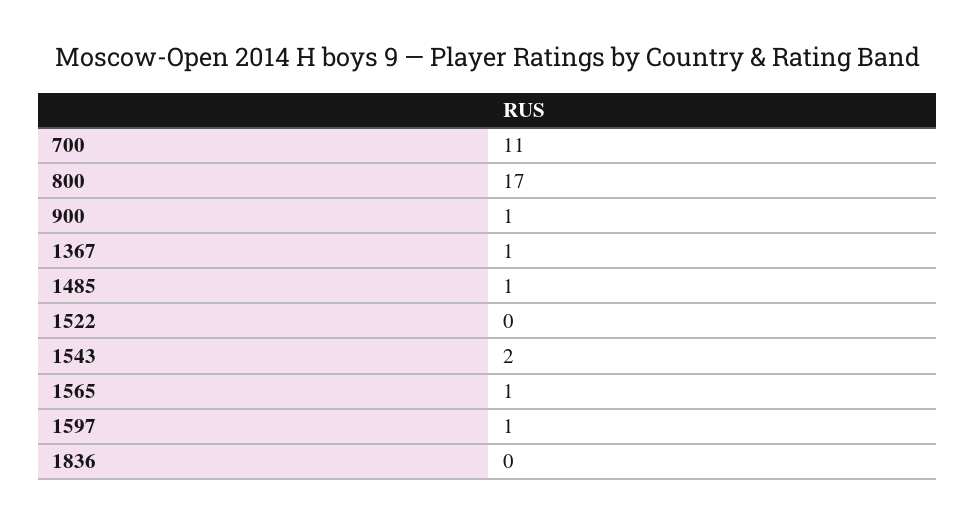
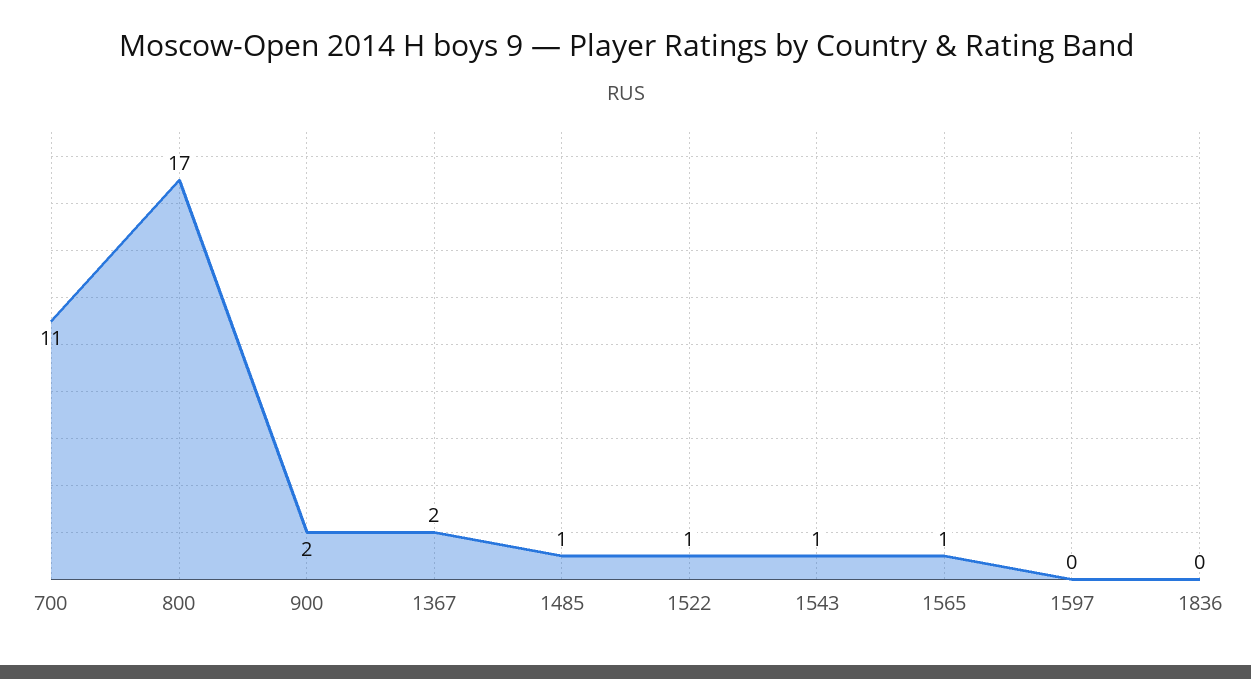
  {
    "700": 11,
    "800": 17,
-   "900": 1,
+   "900": 2,
-   "1367": 1,
+   "1367": 2,
    "1485": 1,
-   "1522": 0,
+   "1522": 1,
-   "1543": 2,
+   "1543": 1,
    "1565": 1,
-   "1597": 1,
+   "1597": 0,
    "1836": 0
  }

